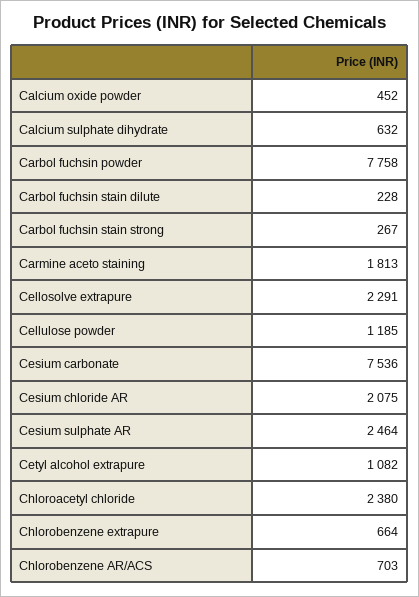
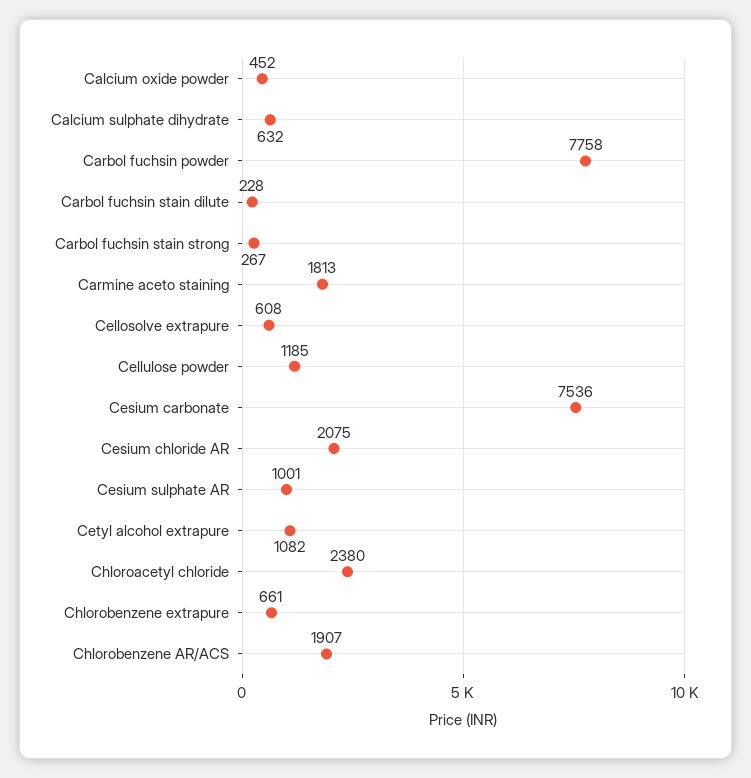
  {
    "Calcium oxide powder": 452,
    "Calcium sulphate dihydrate": 632,
    "Carbol fuchsin powder": 7758,
    "Carbol fuchsin stain dilute": 228,
    "Carbol fuchsin stain strong": 267,
    "Carmine aceto staining": 1813,
-   "Cellosolve extrapure": 2291,
+   "Cellosolve extrapure": 608,
    "Cellulose powder": 1185,
    "Cesium carbonate": 7536,
    "Cesium chloride AR": 2075,
-   "Cesium sulphate AR": 2464,
+   "Cesium sulphate AR": 1001,
    "Cetyl alcohol extrapure": 1082,
    "Chloroacetyl chloride": 2380,
-   "Chlorobenzene extrapure": 664,
+   "Chlorobenzene extrapure": 661,
-   "Chlorobenzene AR/ACS": 703
+   "Chlorobenzene AR/ACS": 1907
  }

